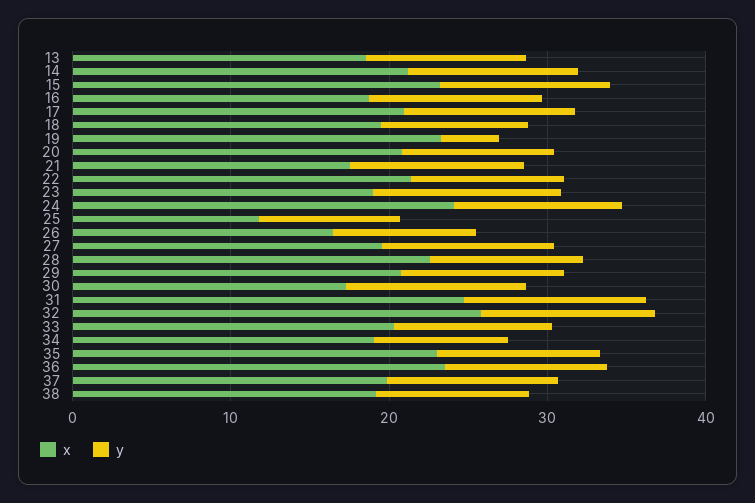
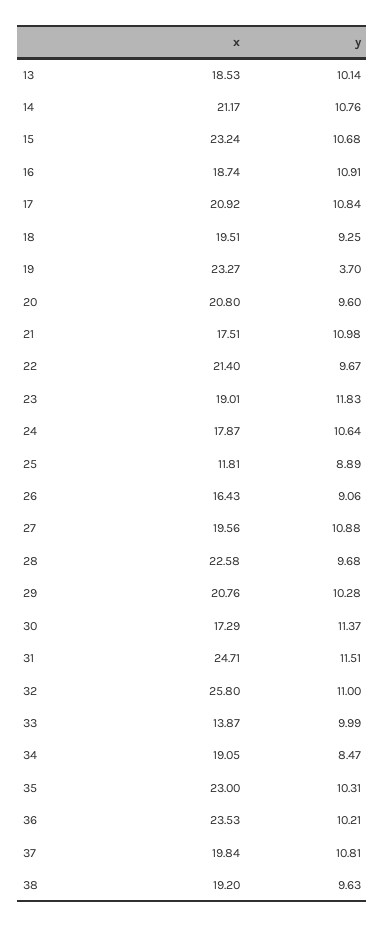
  {
    "x": {
      "13": 18.53,
      "14": 21.17,
      "15": 23.24,
      "16": 18.74,
      "17": 20.92,
      "18": 19.51,
      "19": 23.27,
      "20": 20.8,
      "21": 17.51,
      "22": 21.4,
      "23": 19.01,
-     "24": 24,
+     "24": 17.87,
      "25": 11.81,
      "26": 16.43,
      "27": 19.56,
      "28": 22.58,
      "29": 20.76,
      "30": 17.29,
      "31": 24.71,
      "32": 25.8,
-     "33": 20,
+     "33": 13.87,
      "34": 19.05,
      "35": 23,
      "36": 23.53,
      "37": 19.84,
      "38": 19.2
    },
    "y": {
      "13": 10.14,
      "14": 10.76,
      "15": 10.68,
      "16": 10.91,
      "17": 10.84,
      "18": 9.25,
      "19": 3.7,
      "20": 9.6,
      "21": 10.98,
      "22": 9.67,
      "23": 11.83,
      "24": 10.64,
      "25": 8.89,
      "26": 9.06,
      "27": 10.88,
      "28": 9.68,
      "29": 10.28,
      "30": 11.37,
      "31": 11.51,
      "32": 11,
      "33": 9.99,
      "34": 8.47,
      "35": 10.31,
      "36": 10.21,
      "37": 10.81,
      "38": 9.63
    }
  }

